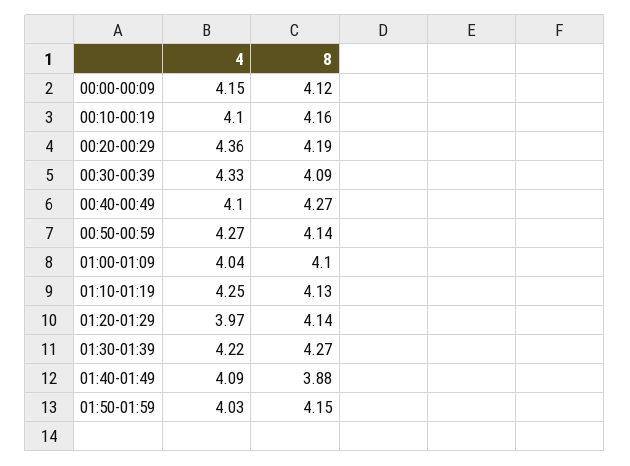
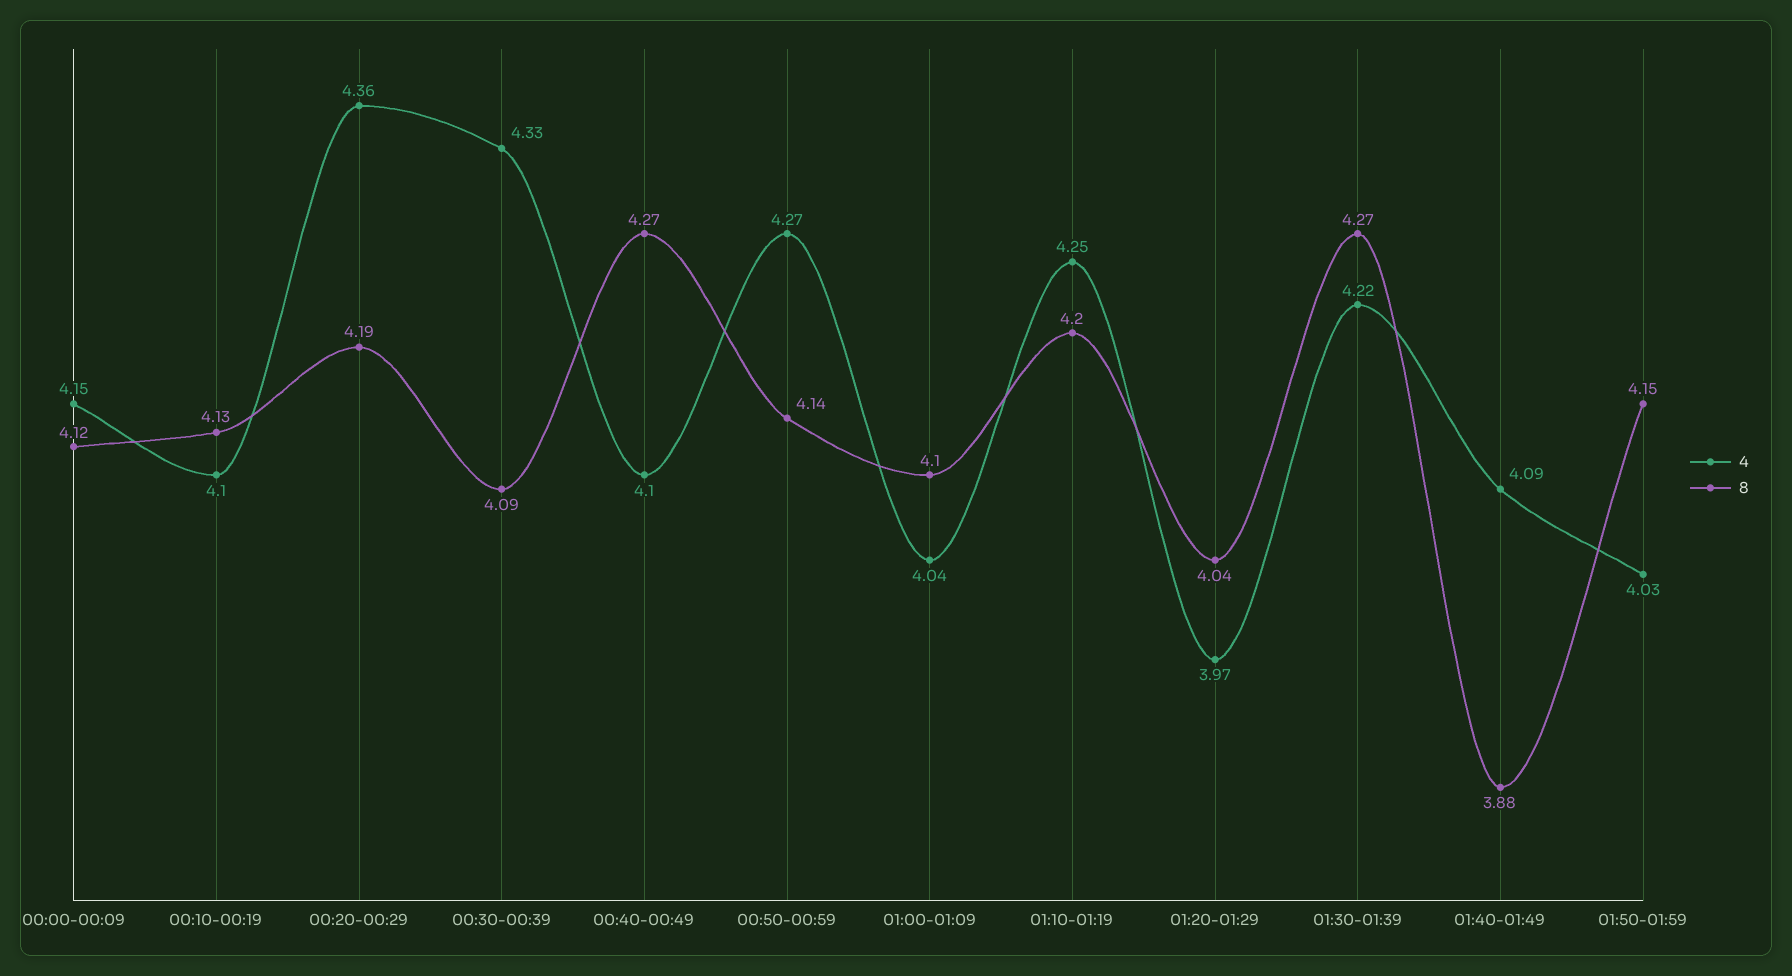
  {
    "4": {
      "00:00-00:09": 4.15,
      "00:10-00:19": 4.1,
      "00:20-00:29": 4.36,
      "00:30-00:39": 4.33,
      "00:40-00:49": 4.1,
      "00:50-00:59": 4.27,
      "01:00-01:09": 4.04,
      "01:10-01:19": 4.25,
      "01:20-01:29": 3.97,
      "01:30-01:39": 4.22,
      "01:40-01:49": 4.09,
      "01:50-01:59": 4.03
    },
    "8": {
      "00:00-00:09": 4.12,
-     "00:10-00:19": 4.16,
+     "00:10-00:19": 4.13,
      "00:20-00:29": 4.19,
      "00:30-00:39": 4.09,
      "00:40-00:49": 4.27,
      "00:50-00:59": 4.14,
      "01:00-01:09": 4.1,
-     "01:10-01:19": 4.13,
+     "01:10-01:19": 4.2,
-     "01:20-01:29": 4.14,
+     "01:20-01:29": 4.04,
      "01:30-01:39": 4.27,
      "01:40-01:49": 3.88,
      "01:50-01:59": 4.15
    }
  }

